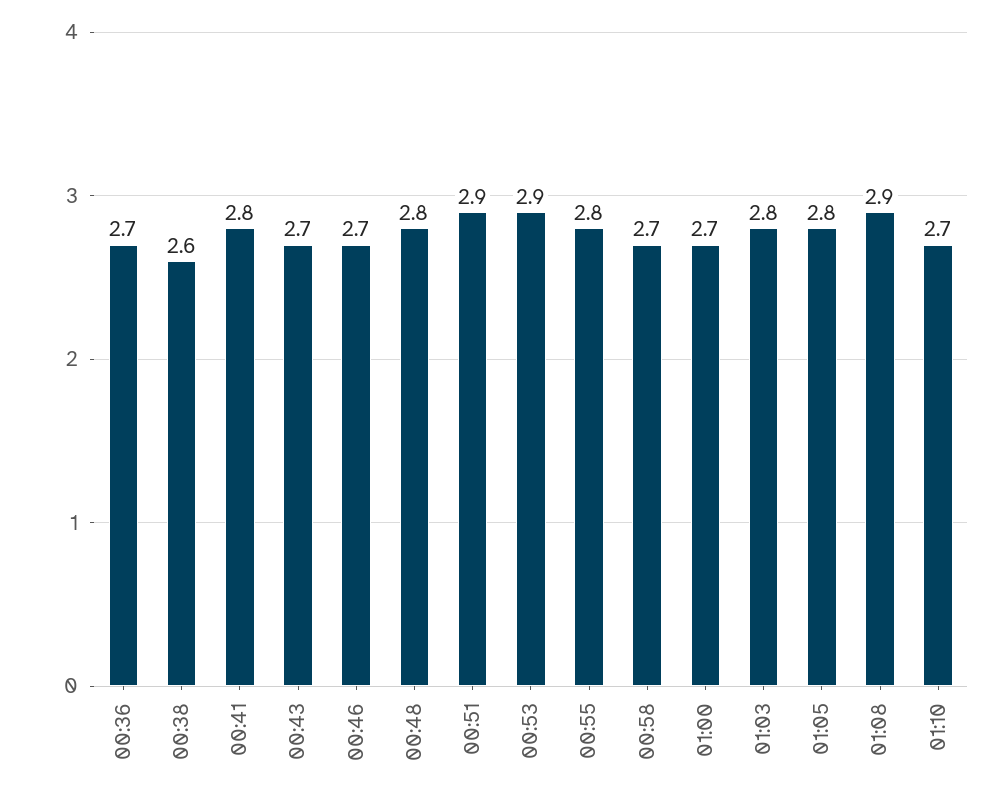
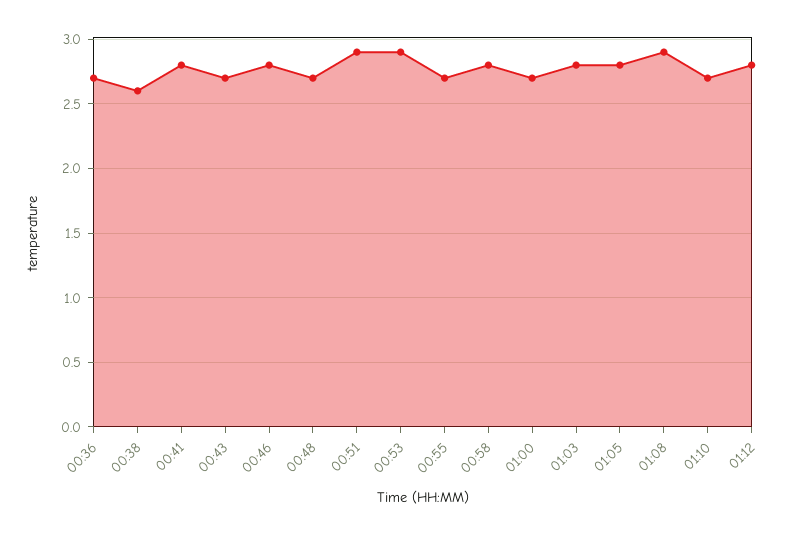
  {
    "00:36": 2.7,
    "00:38": 2.6,
    "00:41": 2.8,
    "00:43": 2.7,
-   "00:46": 2.7,
+   "00:46": 2.8,
-   "00:48": 2.8,
+   "00:48": 2.7,
    "00:51": 2.9,
    "00:53": 2.9,
-   "00:55": 2.8,
+   "00:55": 2.7,
-   "00:58": 2.7,
+   "00:58": 2.8,
    "01:00": 2.7,
    "01:03": 2.8,
    "01:05": 2.8,
    "01:08": 2.9,
-   "01:10": 2.7
+   "01:10": 2.7,
+   "01:12": 2.8
  }

